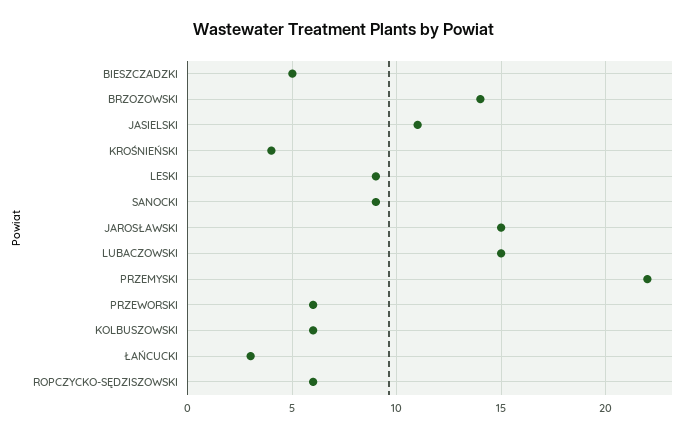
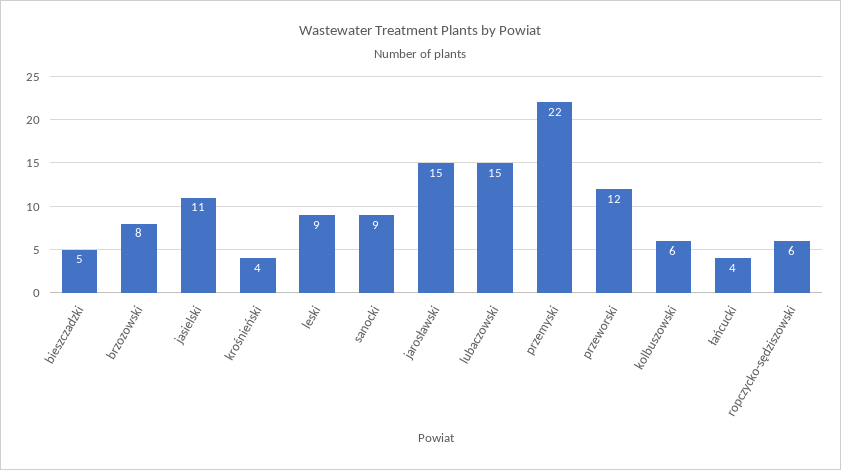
  {
    "BIESZCZADZKI": 5,
-   "BRZOZOWSKI": 14,
+   "BRZOZOWSKI": 8,
    "JASIELSKI": 11,
    "KROŚNIEŃSKI": 4,
    "LESKI": 9,
    "SANOCKI": 9,
    "JAROSŁAWSKI": 15,
    "LUBACZOWSKI": 15,
    "PRZEMYSKI": 22,
-   "PRZEWORSKI": 6,
+   "PRZEWORSKI": 12,
    "KOLBUSZOWSKI": 6,
-   "ŁAŃCUCKI": 3,
+   "ŁAŃCUCKI": 4,
    "ROPCZYCKO-SĘDZISZOWSKI": 6
  }

